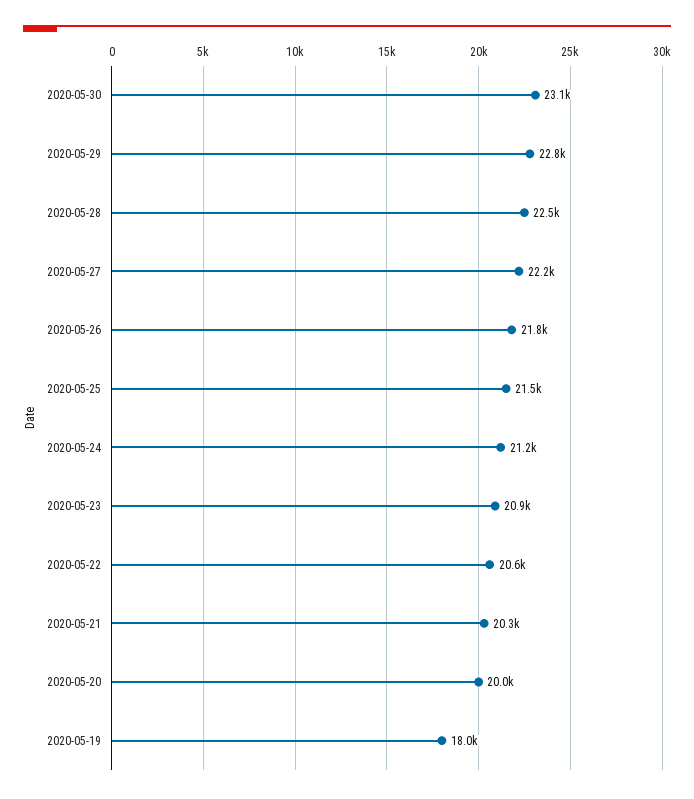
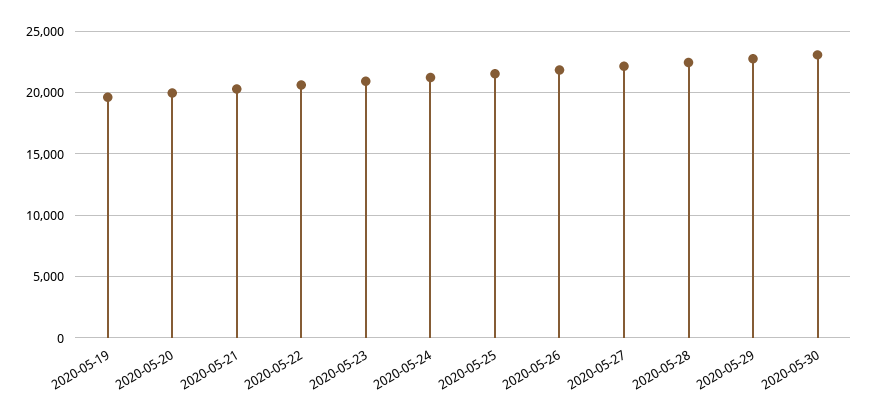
  {
    "2020-05-30": 23100,
    "2020-05-29": 22800,
    "2020-05-28": 22500,
    "2020-05-27": 22200,
    "2020-05-26": 21800,
    "2020-05-25": 21500,
    "2020-05-24": 21200,
    "2020-05-23": 20900,
    "2020-05-22": 20600,
    "2020-05-21": 20300,
    "2020-05-20": 20000,
-   "2020-05-19": 18000
+   "2020-05-19": 19500
  }

